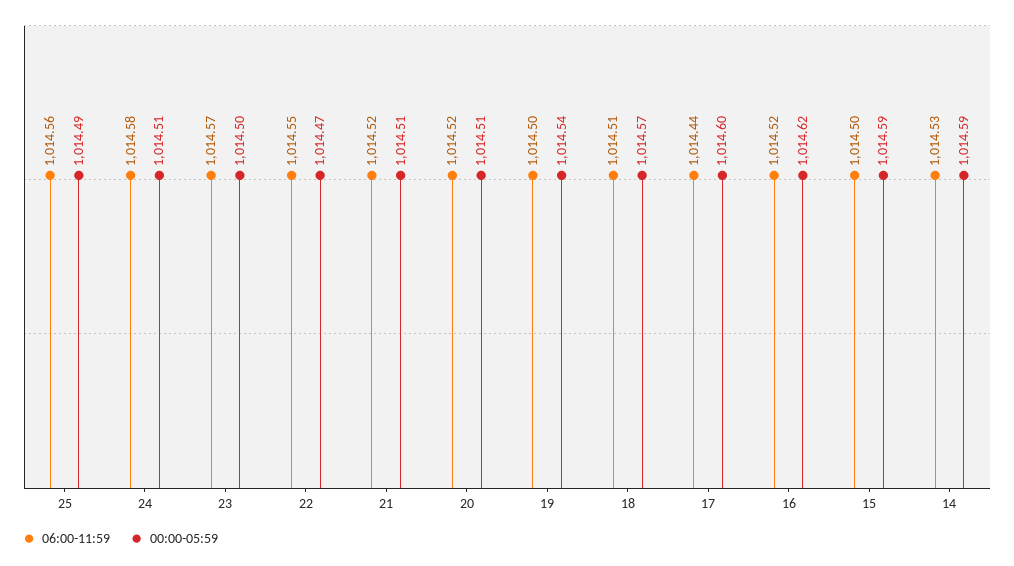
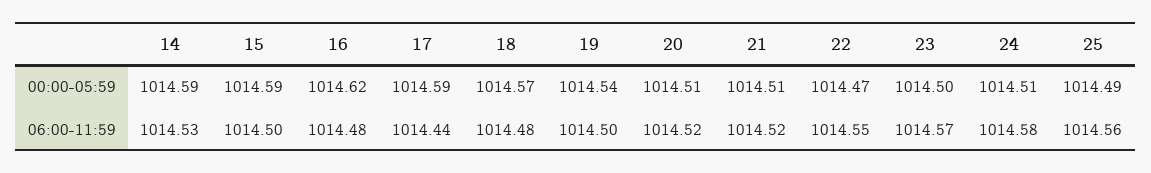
  {
    "06:00-11:59": {
      "25": 1014.56,
      "24": 1014.58,
      "23": 1014.57,
      "22": 1014.55,
      "21": 1014.52,
      "20": 1014.52,
      "19": 1014.5,
-     "18": 1014.51,
+     "18": 1014.48,
      "17": 1014.44,
-     "16": 1014.52,
+     "16": 1014.48,
      "15": 1014.5,
      "14": 1014.53
    },
    "00:00-05:59": {
      "25": 1014.49,
      "24": 1014.51,
      "23": 1014.5,
      "22": 1014.47,
      "21": 1014.51,
      "20": 1014.51,
      "19": 1014.54,
      "18": 1014.57,
-     "17": 1014.6,
+     "17": 1014.59,
      "16": 1014.62,
      "15": 1014.59,
      "14": 1014.59
    }
  }

